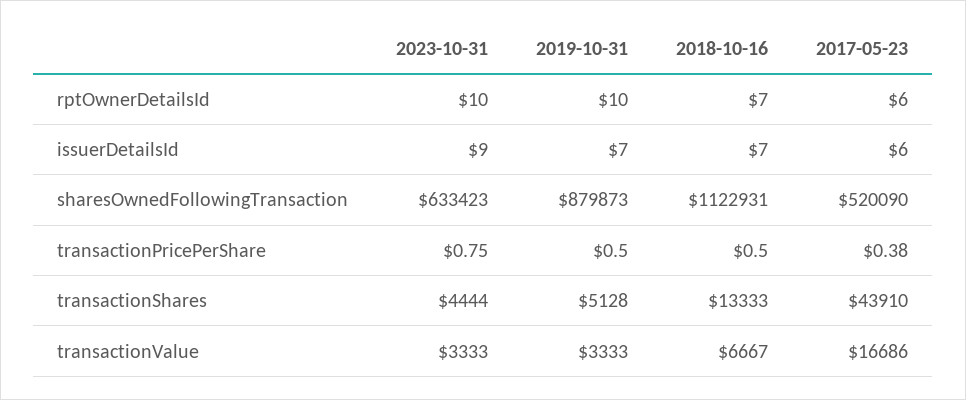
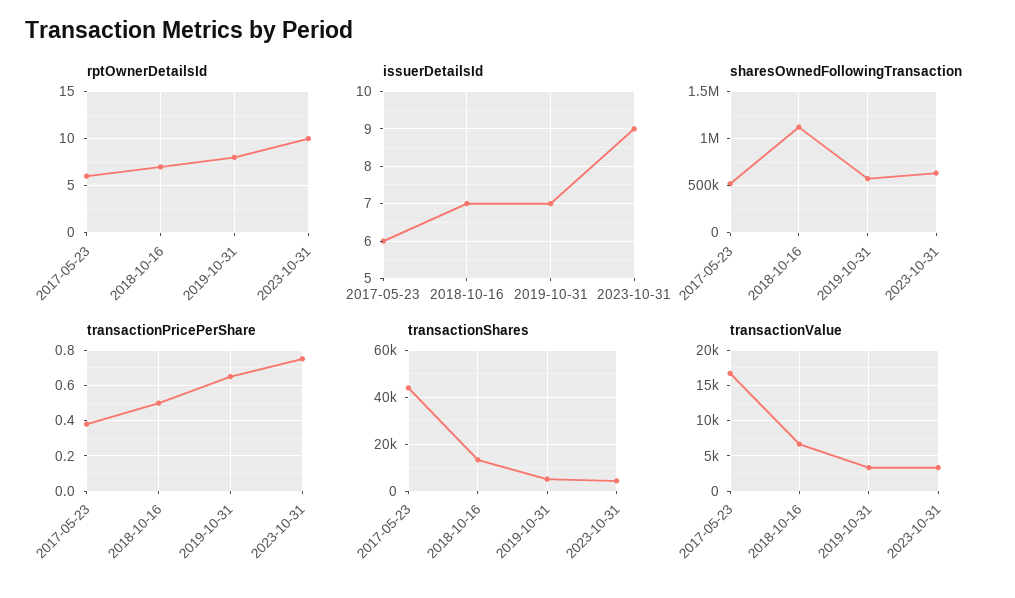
  {
    "rptOwnerDetailsId": {
      "2023-10-31": 10,
-     "2019-10-31": 10,
+     "2019-10-31": 8,
      "2018-10-16": 7,
      "2017-05-23": 6
    },
    "issuerDetailsId": {
      "2023-10-31": 9,
      "2019-10-31": 7,
      "2018-10-16": 7,
      "2017-05-23": 6
    },
    "sharesOwnedFollowingTransaction": {
      "2023-10-31": 633423,
-     "2019-10-31": 879873,
+     "2019-10-31": 600000,
      "2018-10-16": 1122931,
      "2017-05-23": 520090
    },
    "transactionPricePerShare": {
      "2023-10-31": 0.75,
-     "2019-10-31": 0.5,
+     "2019-10-31": 0.65,
      "2018-10-16": 0.5,
      "2017-05-23": 0.38
    },
    "transactionShares": {
      "2023-10-31": 4444,
      "2019-10-31": 5128,
      "2018-10-16": 13333,
      "2017-05-23": 43910
    },
    "transactionValue": {
      "2023-10-31": 3333,
      "2019-10-31": 3333,
      "2018-10-16": 6667,
      "2017-05-23": 16686
    }
  }

